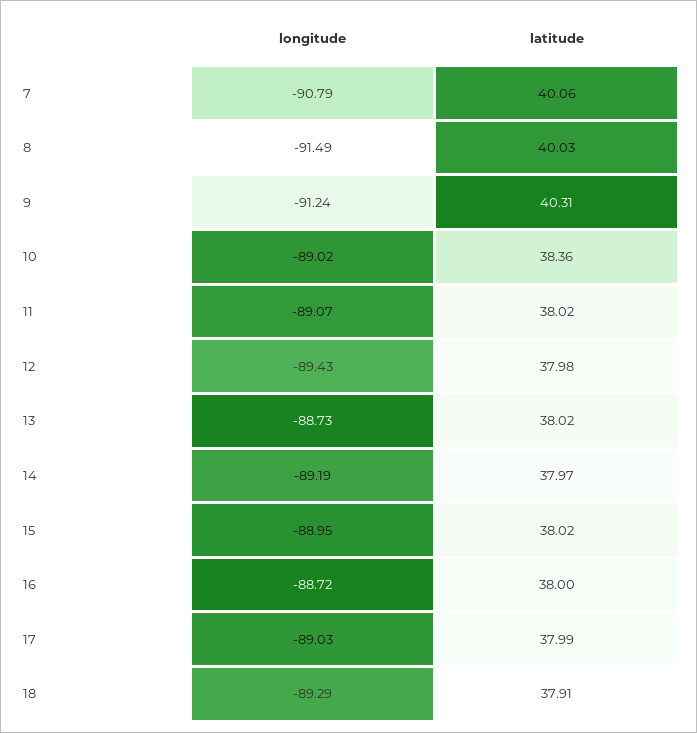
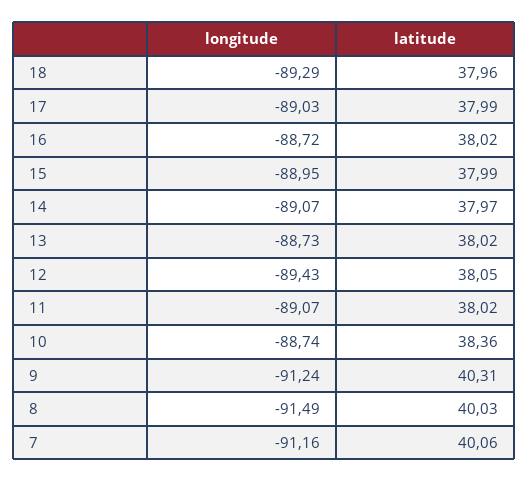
  {
    "longitude": {
-     "7": -90.79,
+     "7": -91.16,
      "8": -91.49,
      "9": -91.24,
-     "10": -89.02,
+     "10": -88.74,
      "11": -89.07,
      "12": -89.43,
      "13": -88.73,
-     "14": -89.19,
+     "14": -89.07,
      "15": -88.95,
      "16": -88.72,
      "17": -89.03,
      "18": -89.29
    },
    "latitude": {
      "7": 40.06,
      "8": 40.03,
      "9": 40.31,
      "10": 38.36,
      "11": 38.02,
-     "12": 37.98,
+     "12": 38.05,
      "13": 38.02,
      "14": 37.97,
-     "15": 38.02,
+     "15": 37.99,
-     "16": 38,
+     "16": 38.02,
      "17": 37.99,
-     "18": 37.91
+     "18": 37.96
    }
  }

